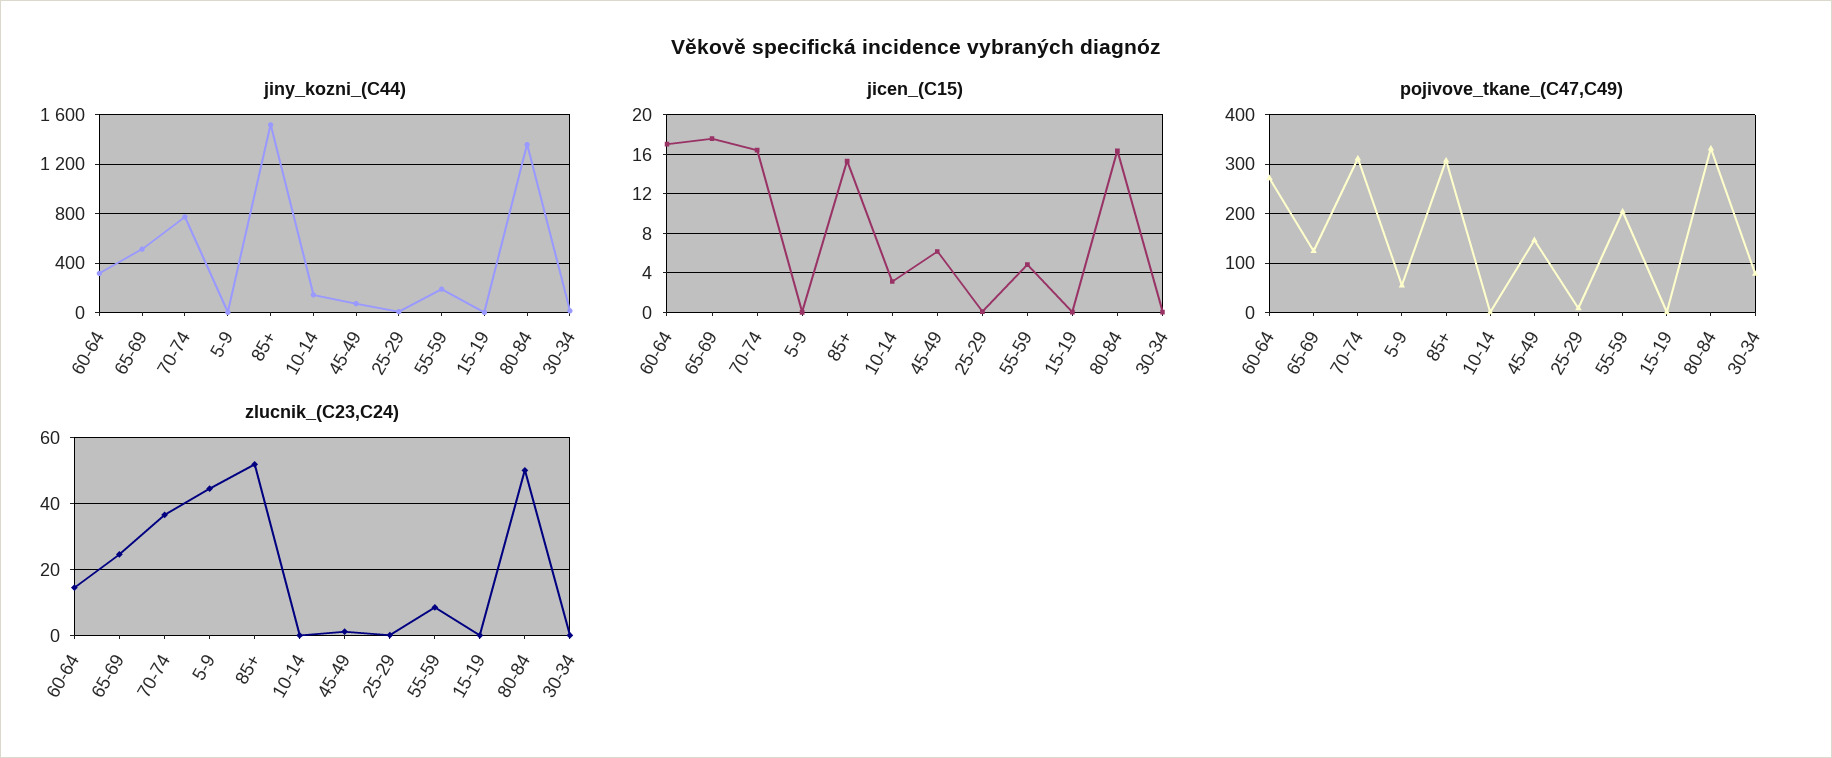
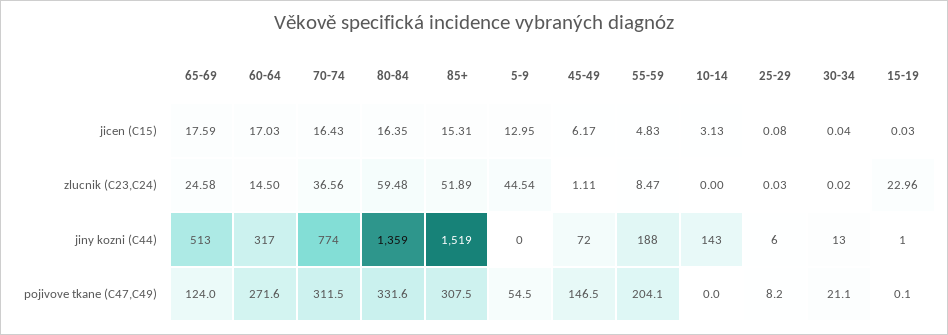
  {
    "jiny_kozni_(C44)": {
      "60-64": 317,
      "65-69": 513,
      "70-74": 774,
      "5-9": 0,
      "85+": 1519,
      "10-14": 143,
      "45-49": 72,
      "25-29": 6,
      "55-59": 188,
      "15-19": 1,
      "80-84": 1359,
      "30-34": 13
    },
    "jicen_(C15)": {
      "60-64": 17.03,
      "65-69": 17.59,
      "70-74": 16.43,
-     "5-9": 0,
+     "5-9": 12.95,
      "85+": 15.31,
      "10-14": 3.13,
      "45-49": 6.17,
      "25-29": 0.08,
      "55-59": 4.83,
      "15-19": 0.03,
      "80-84": 16.35,
      "30-34": 0.04
    },
    "pojivove_tkane_(C47,C49)": {
      "60-64": 271.6,
      "65-69": 124,
      "70-74": 311.5,
      "5-9": 54.5,
      "85+": 307.5,
      "10-14": 0,
      "45-49": 146.5,
      "25-29": 8.2,
      "55-59": 204.1,
      "15-19": 0.1,
      "80-84": 331.6,
-     "30-34": 80
+     "30-34": 21.1
    },
    "zlucnik_(C23,C24)": {
      "60-64": 14.5,
      "65-69": 24.58,
      "70-74": 36.56,
      "5-9": 44.54,
      "85+": 51.89,
      "10-14": 0,
      "45-49": 1.11,
      "25-29": 0.03,
      "55-59": 8.47,
-     "15-19": 0,
+     "15-19": 22.96,
-     "80-84": 50,
+     "80-84": 59.48,
      "30-34": 0.02
    }
  }

